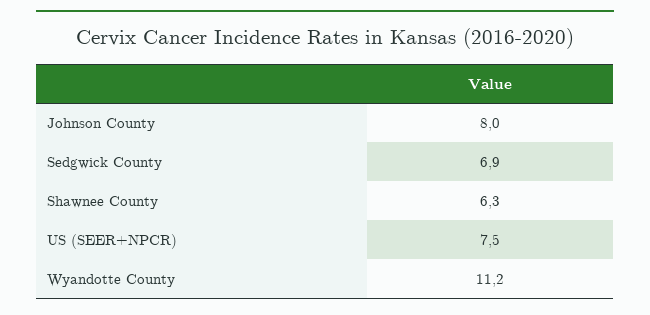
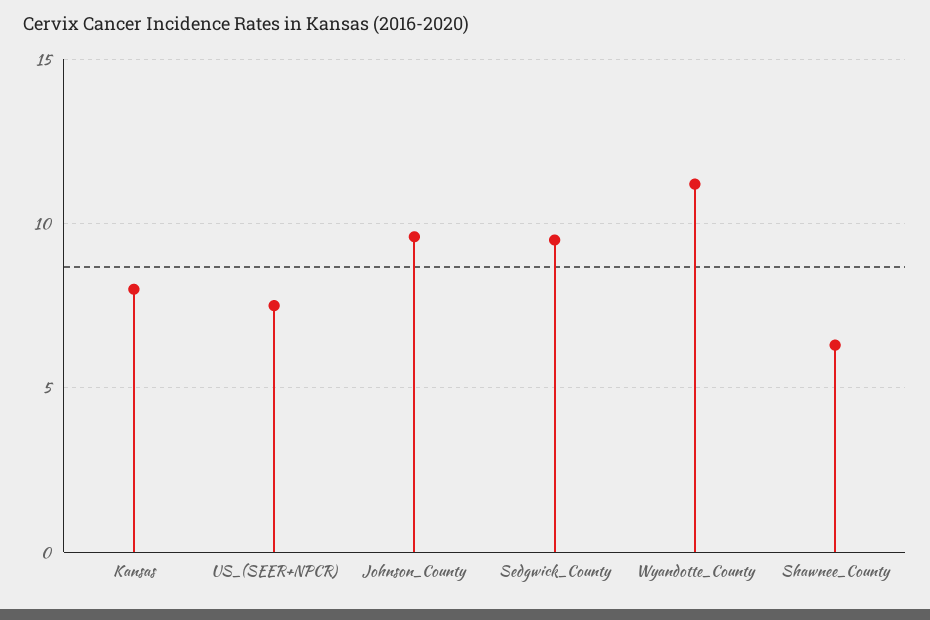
  {
-   "Johnson County": 8,
+   "Johnson County": 9.5,
-   "Sedgwick County": 6.9,
+   "Sedgwick County": 9.5,
    "Shawnee County": 6.3,
    "US (SEER+NPCR)": 7.5,
-   "Wyandotte County": 11.2
+   "Wyandotte County": 11.2,
+   "Kansas": 8
  }

